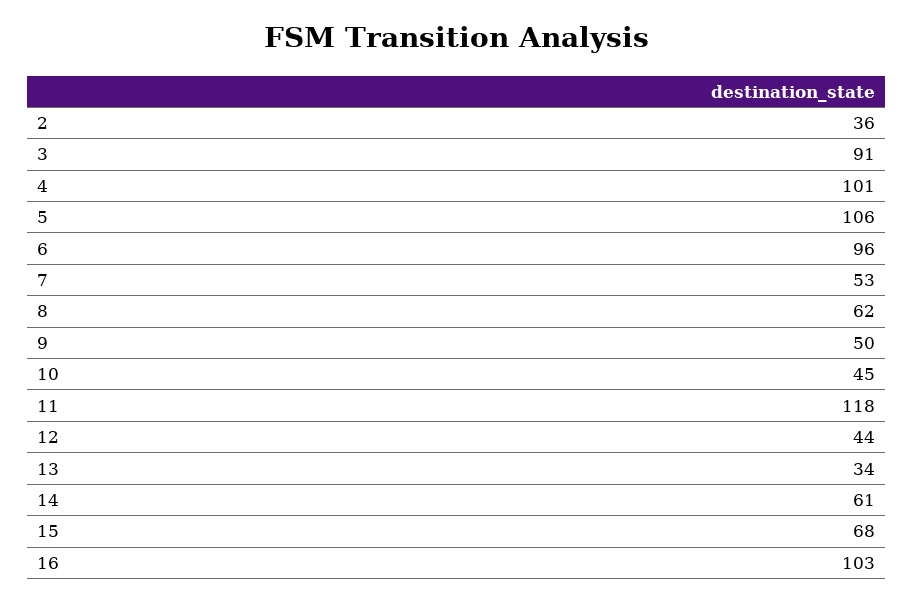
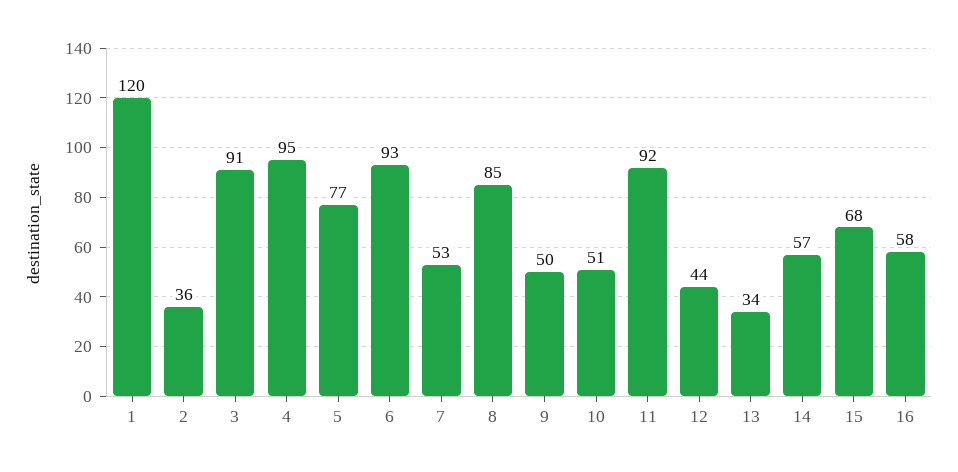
  {
    "2": 36,
    "3": 91,
-   "4": 101,
+   "4": 95,
-   "5": 106,
+   "5": 77,
-   "6": 96,
+   "6": 93,
    "7": 53,
-   "8": 62,
+   "8": 85,
    "9": 50,
-   "10": 45,
+   "10": 51,
-   "11": 118,
+   "11": 92,
    "12": 44,
    "13": 34,
-   "14": 61,
+   "14": 57,
    "15": 68,
-   "16": 103
+   "16": 58,
+   "1": 120
  }

